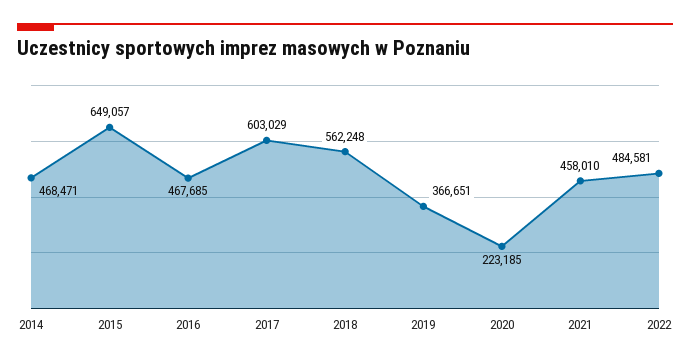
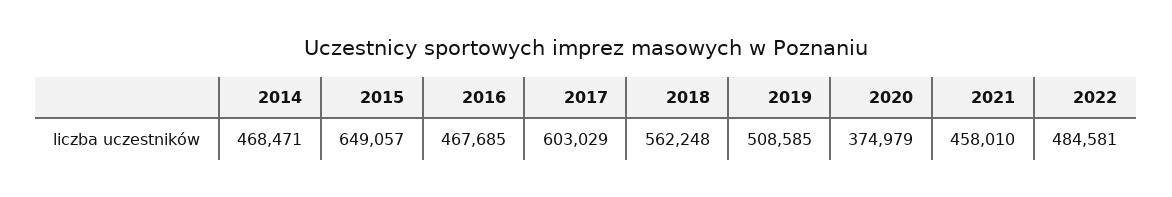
  {
    "2014": 468471,
    "2015": 649057,
    "2016": 467685,
    "2017": 603029,
    "2018": 562248,
-   "2019": 366651,
+   "2019": 508585,
-   "2020": 223185,
+   "2020": 374979,
    "2021": 458010,
    "2022": 484581
  }

